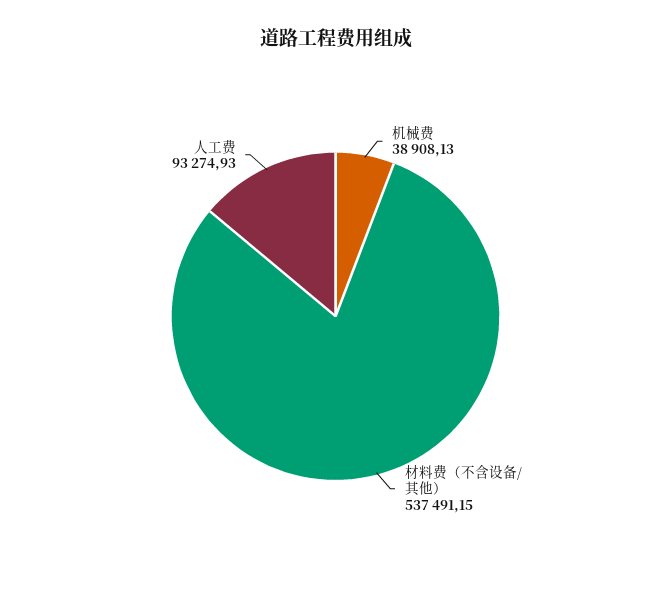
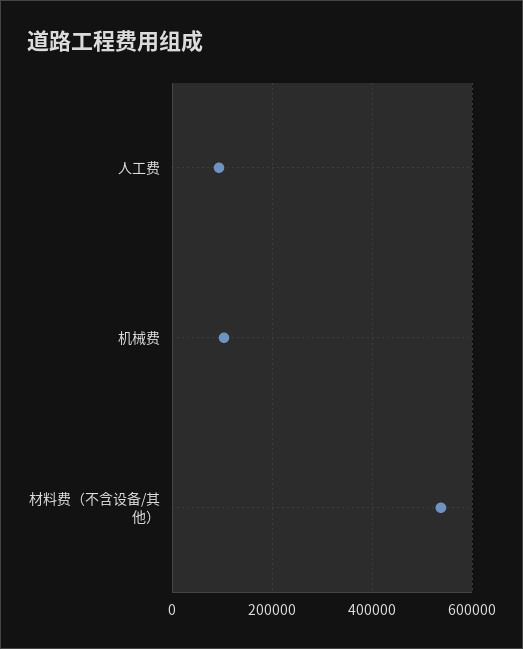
  {
-   "机械费": 38908.13,
+   "机械费": 100000,
    "材料费（不含设备/其他）": 537491.15,
    "人工费": 93274.93
  }

